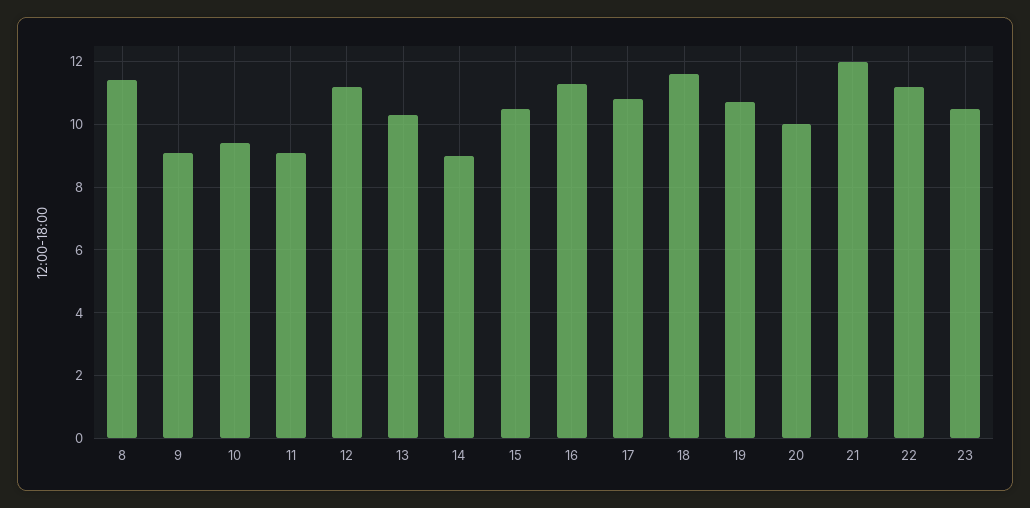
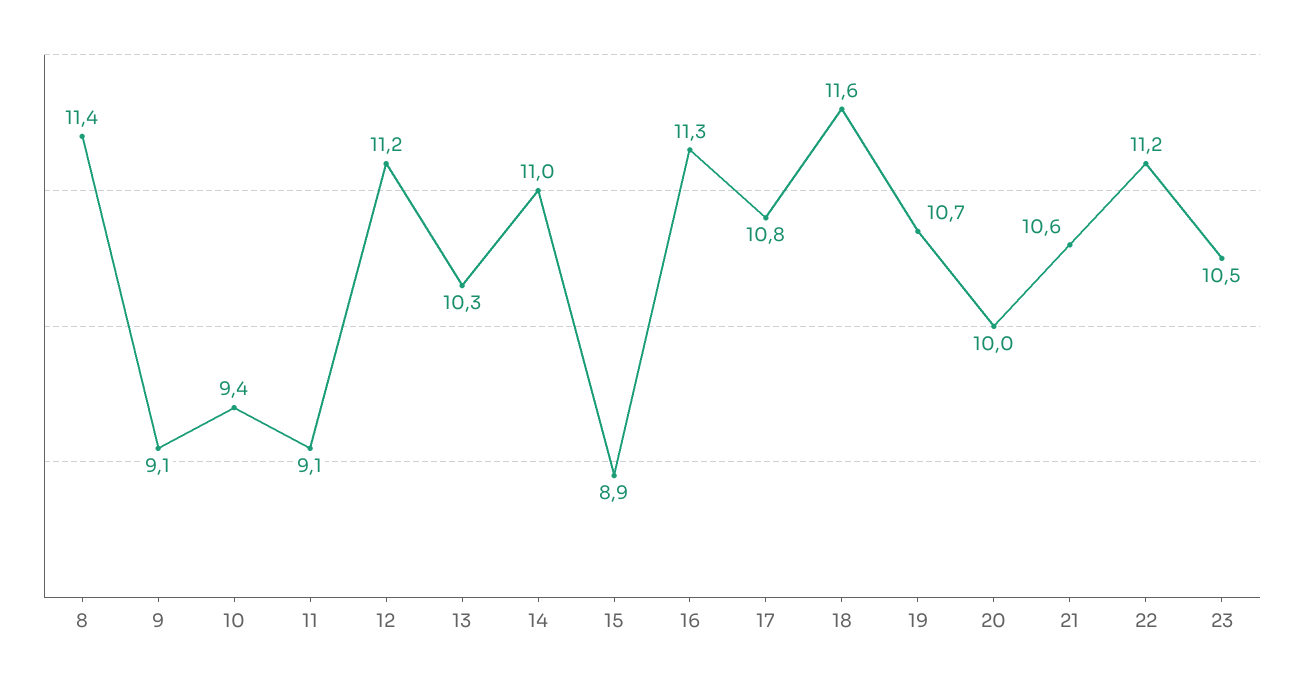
  {
    "8": 11.4,
    "9": 9.1,
    "10": 9.4,
    "11": 9.1,
    "12": 11.2,
    "13": 10.3,
-   "14": 9,
+   "14": 11,
-   "15": 10.5,
+   "15": 8.9,
    "16": 11.3,
    "17": 10.8,
    "18": 11.6,
    "19": 10.7,
    "20": 10,
-   "21": 12,
+   "21": 10.6,
    "22": 11.2,
    "23": 10.5
  }

